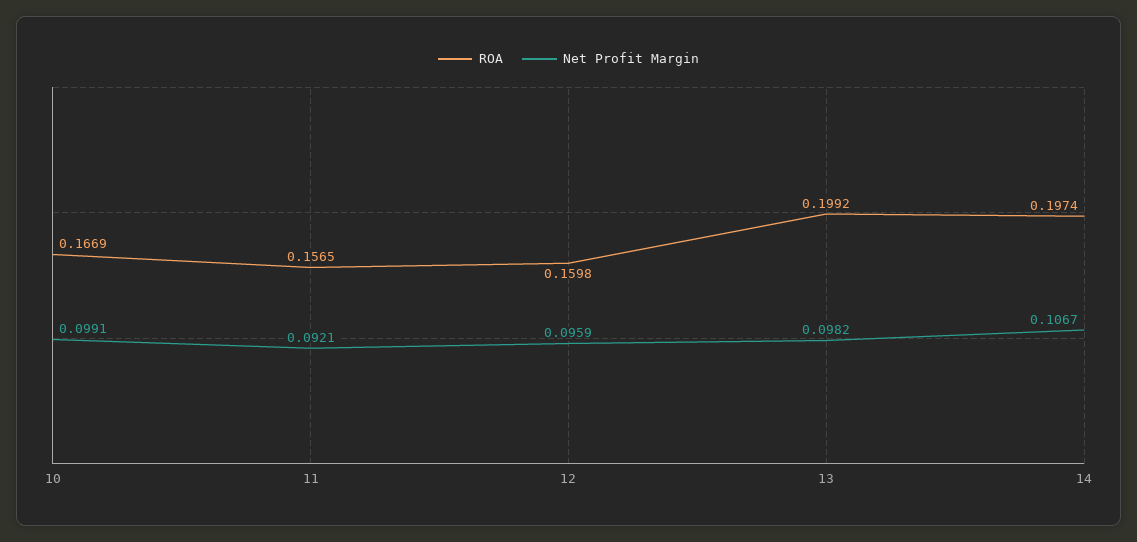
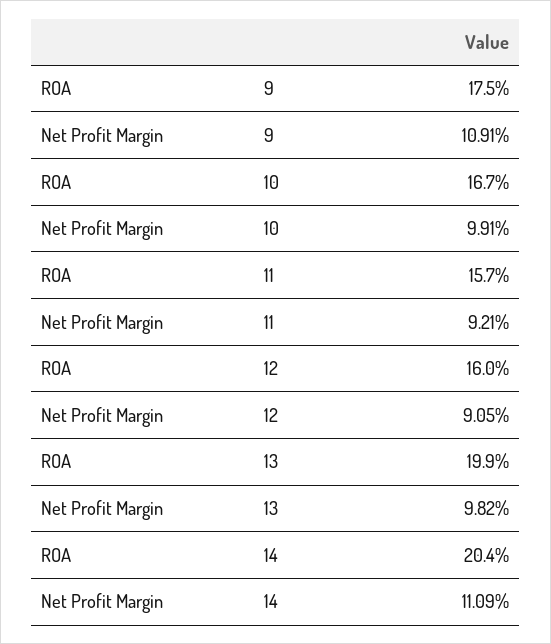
  {
    "ROA": {
      "10": 0.1669,
      "11": 0.1565,
      "12": 0.1598,
      "13": 0.1992,
-     "14": 0.1974
+     "14": 0.204,
+     "9": 0.175
    },
    "Net Profit Margin": {
      "10": 0.0991,
      "11": 0.0921,
-     "12": 0.0959,
+     "12": 0.0905,
      "13": 0.0982,
-     "14": 0.1067
+     "14": 0.1109,
+     "9": 0.1091
    }
  }

